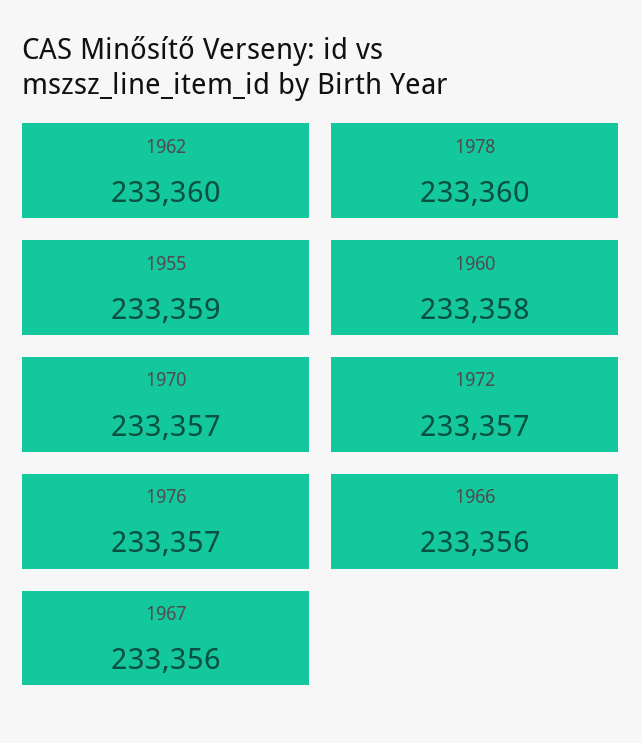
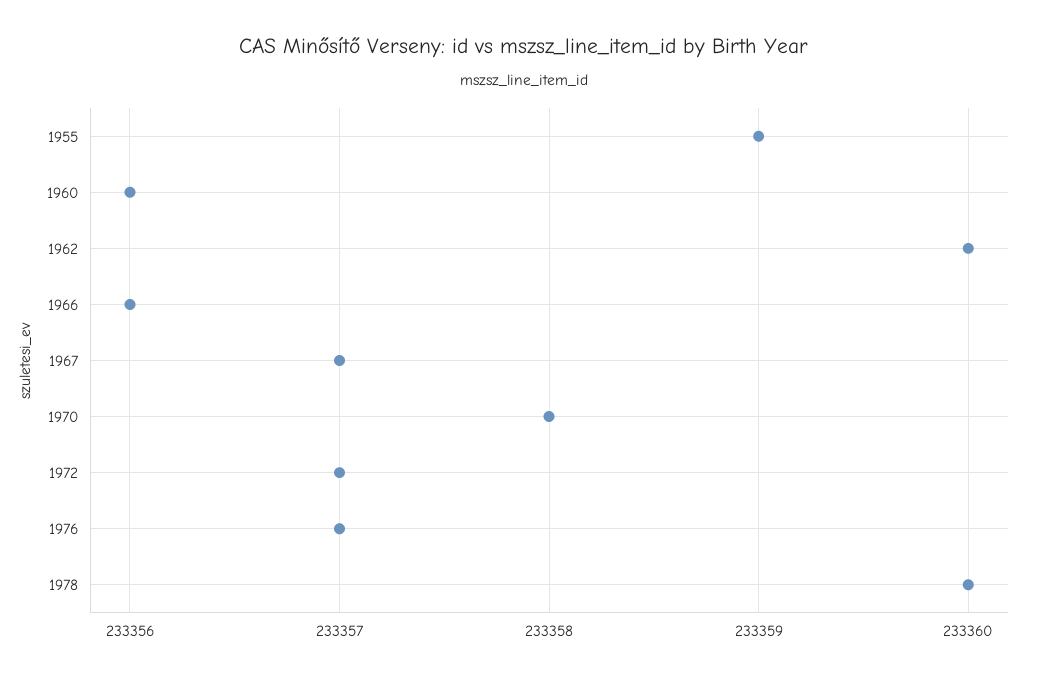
  {
    "1962": 233360,
    "1978": 233360,
    "1955": 233359,
-   "1960": 233358,
+   "1960": 233356,
-   "1970": 233357,
+   "1970": 233358,
    "1972": 233357,
    "1976": 233357,
    "1966": 233356,
-   "1967": 233356
+   "1967": 233357
  }

